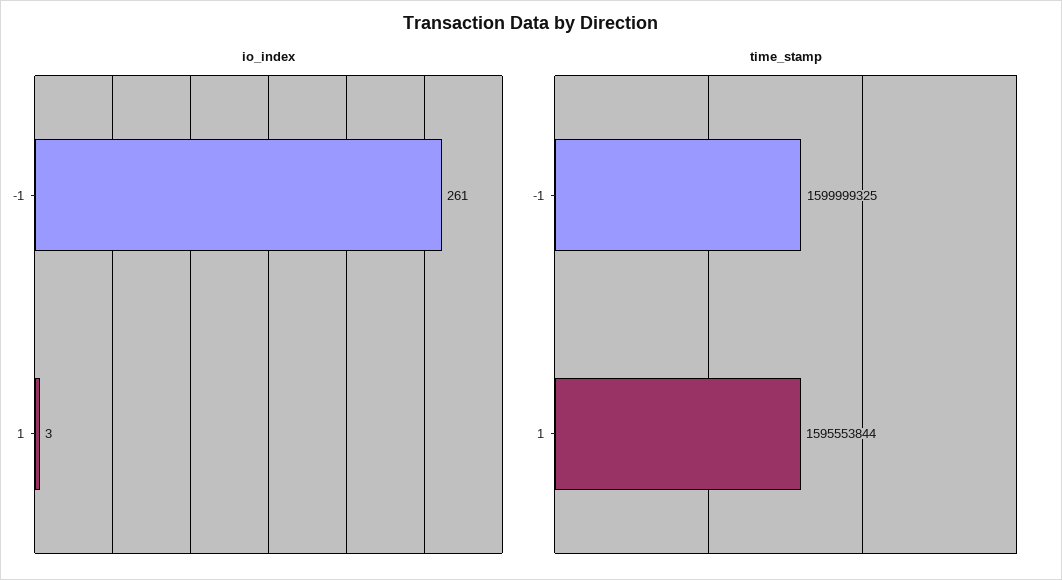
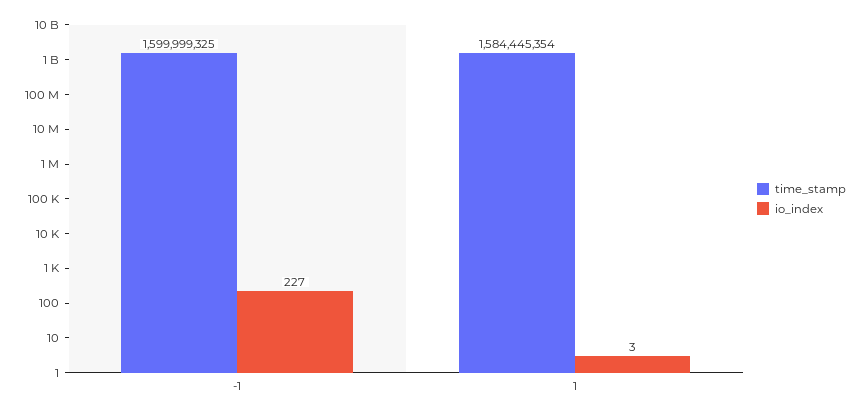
  {
    "io_index": {
-     "-1": 261,
+     "-1": 227,
      "1": 3
    },
    "time_stamp": {
      "-1": 1599999325,
-     "1": 1595553844
+     "1": 1584445354
    }
  }

